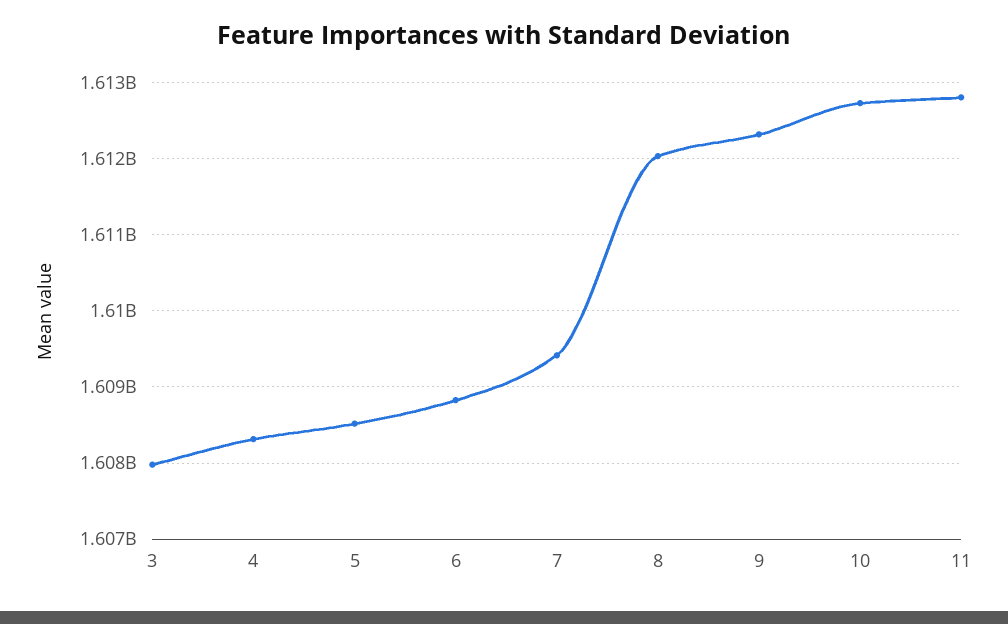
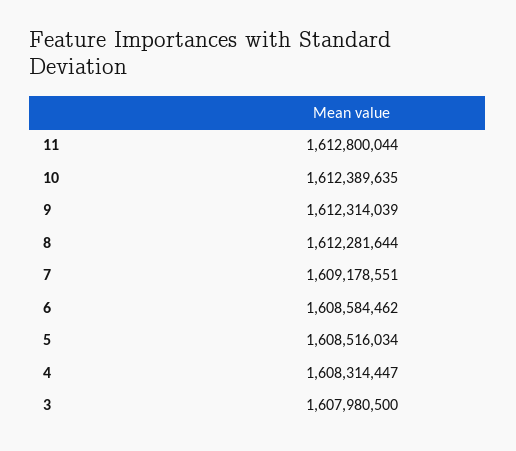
  {
    "3": 1607980500,
    "4": 1608314447,
    "5": 1608516034,
-   "6": 1608800000,
+   "6": 1608584462,
-   "7": 1609400000,
+   "7": 1609178551,
-   "8": 1612000000,
+   "8": 1612281644,
    "9": 1612314039,
-   "10": 1612700000,
+   "10": 1612389635,
    "11": 1612800044
  }

